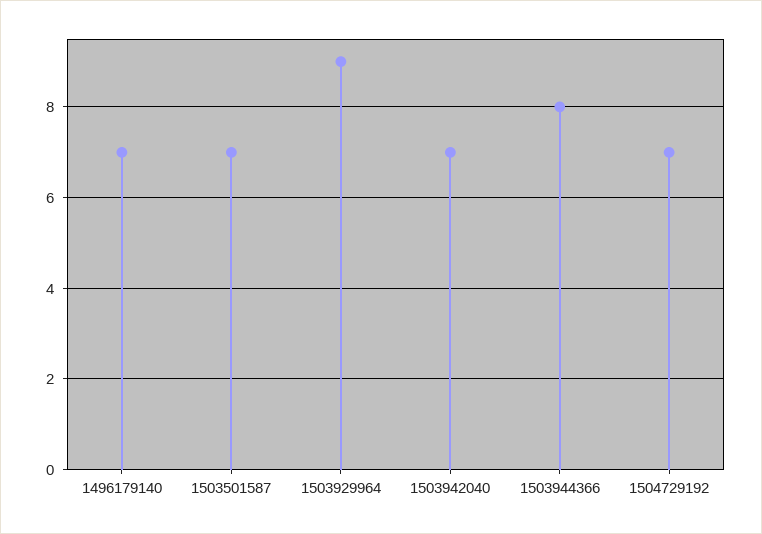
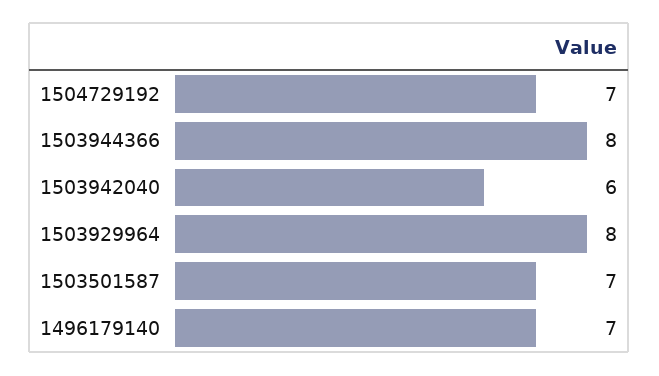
  {
    "1496179140": 7,
    "1503501587": 7,
-   "1503929964": 9,
+   "1503929964": 8,
-   "1503942040": 7,
+   "1503942040": 6,
    "1503944366": 8,
    "1504729192": 7
  }

